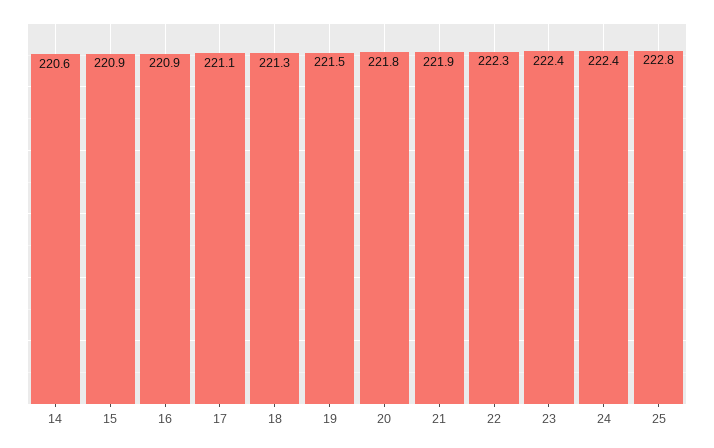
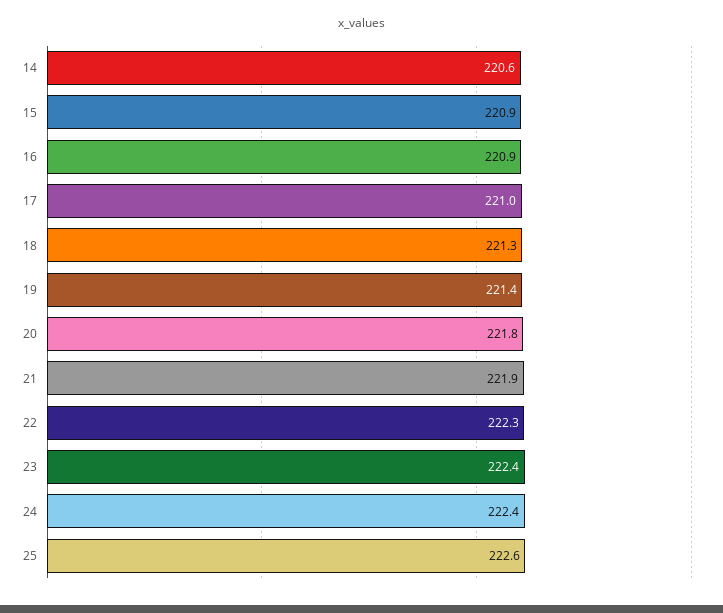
  {
    "14": 220.6,
    "15": 220.9,
    "16": 220.9,
-   "17": 221.1,
+   "17": 221,
    "18": 221.3,
-   "19": 221.5,
+   "19": 221.4,
    "20": 221.8,
    "21": 221.9,
    "22": 222.3,
    "23": 222.4,
    "24": 222.4,
-   "25": 222.8
+   "25": 222.6
  }

